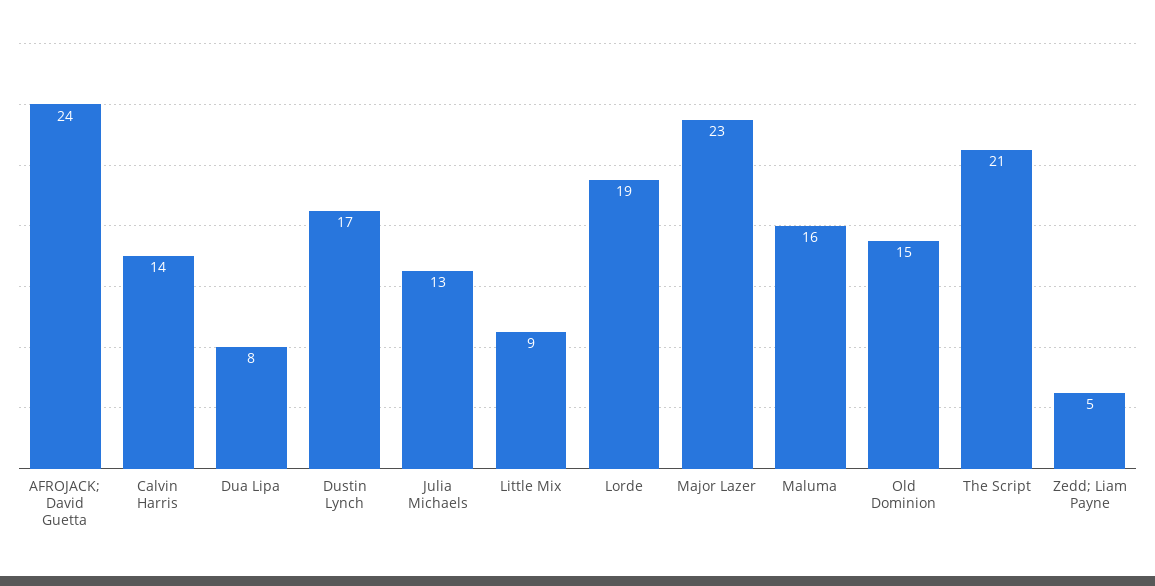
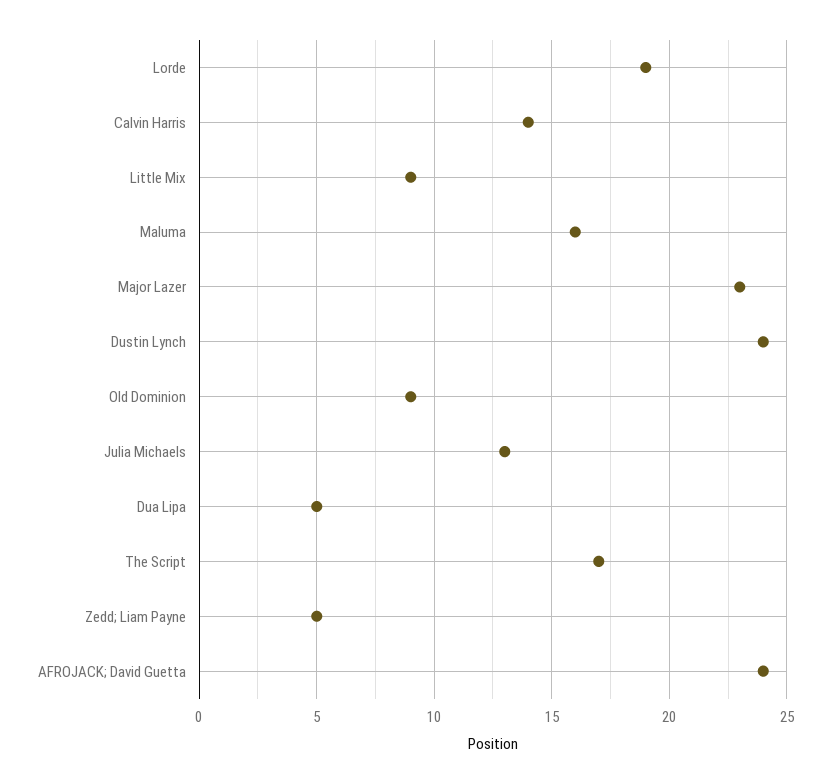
  {
    "AFROJACK; David Guetta": 24,
    "Calvin Harris": 14,
-   "Dua Lipa": 8,
+   "Dua Lipa": 5,
-   "Dustin Lynch": 17,
+   "Dustin Lynch": 24,
    "Julia Michaels": 13,
    "Little Mix": 9,
    "Lorde": 19,
    "Major Lazer": 23,
    "Maluma": 16,
-   "Old Dominion": 15,
+   "Old Dominion": 9,
-   "The Script": 21,
+   "The Script": 17,
    "Zedd; Liam Payne": 5
  }

